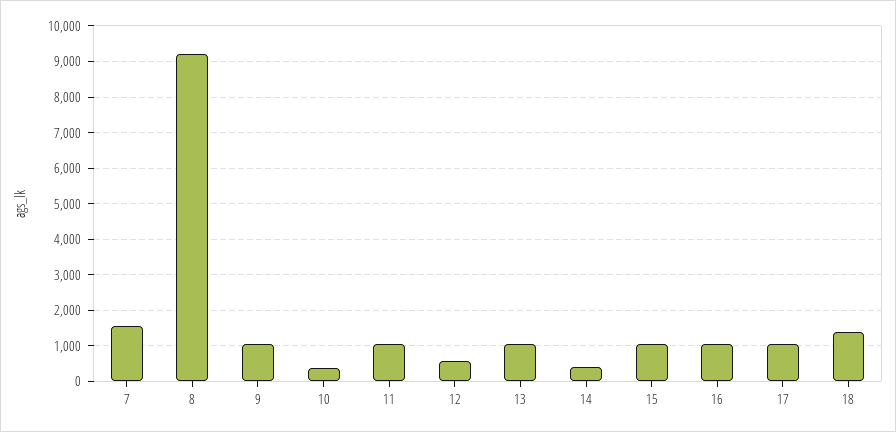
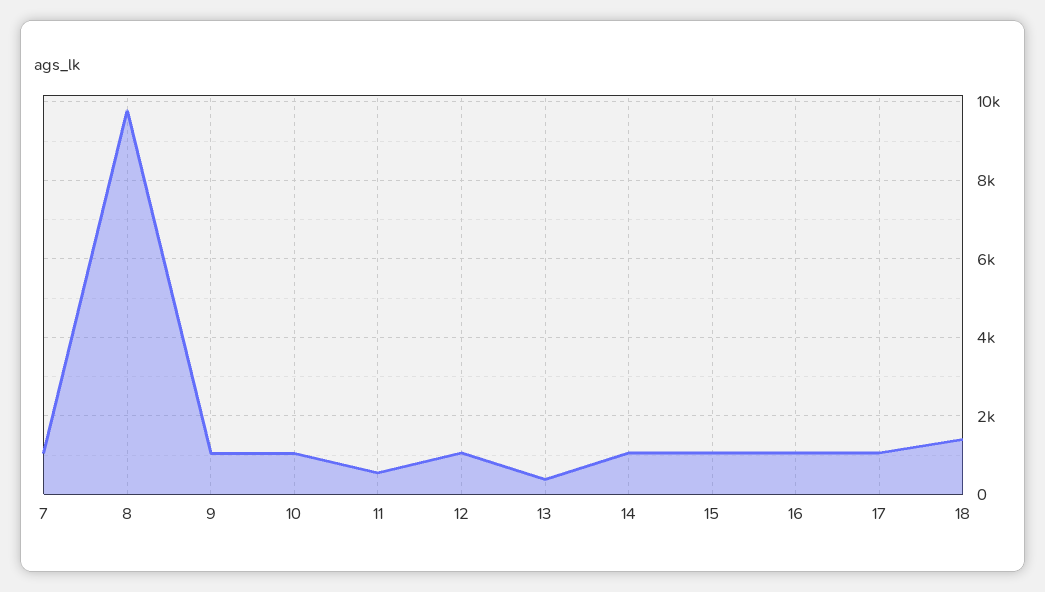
  {
-   "7": 1600,
+   "7": 1000,
-   "8": 9200,
+   "8": 9800,
    "9": 1000,
-   "10": 400,
+   "10": 1000,
-   "11": 1000,
+   "11": 600,
-   "12": 600,
+   "12": 1000,
-   "13": 1000,
+   "13": 400,
-   "14": 400,
+   "14": 1000,
    "15": 1000,
    "16": 1000,
    "17": 1000,
    "18": 1400
  }

